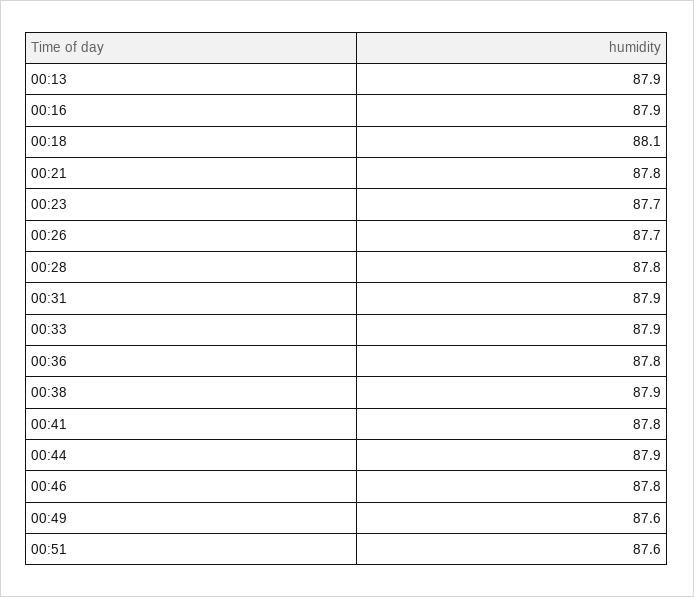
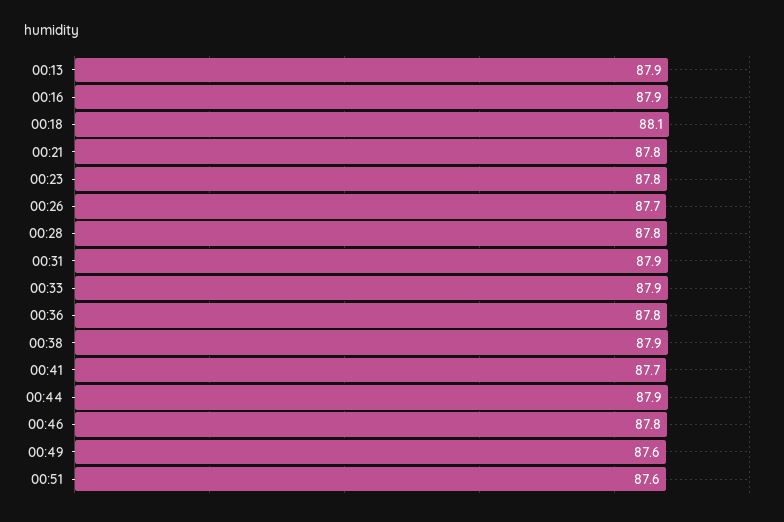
  {
    "00:13": 87.9,
    "00:16": 87.9,
    "00:18": 88.1,
    "00:21": 87.8,
-   "00:23": 87.7,
+   "00:23": 87.8,
    "00:26": 87.7,
    "00:28": 87.8,
    "00:31": 87.9,
    "00:33": 87.9,
    "00:36": 87.8,
    "00:38": 87.9,
-   "00:41": 87.8,
+   "00:41": 87.7,
    "00:44": 87.9,
    "00:46": 87.8,
    "00:49": 87.6,
    "00:51": 87.6
  }

